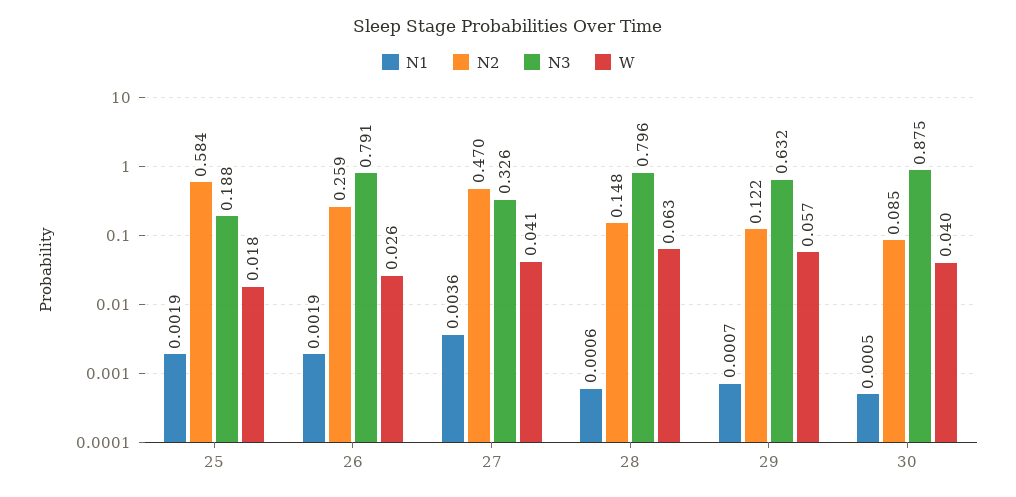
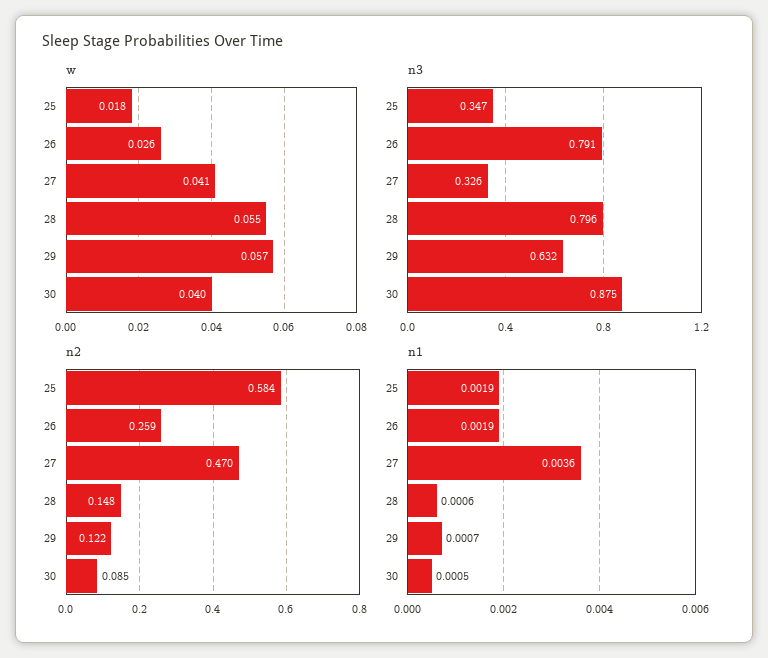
  {
    "N1": {
      "25": 0.0019,
      "26": 0.0019,
      "27": 0.0036,
      "28": 0.0006,
      "29": 0.0007,
      "30": 0.0005
    },
    "N2": {
      "25": 0.584,
      "26": 0.259,
      "27": 0.47,
      "28": 0.148,
      "29": 0.122,
      "30": 0.085
    },
    "N3": {
-     "25": 0.188,
+     "25": 0.347,
      "26": 0.791,
      "27": 0.326,
      "28": 0.796,
      "29": 0.632,
      "30": 0.875
    },
    "W": {
      "25": 0.018,
      "26": 0.026,
      "27": 0.041,
-     "28": 0.063,
+     "28": 0.055,
      "29": 0.057,
      "30": 0.04
    }
  }

